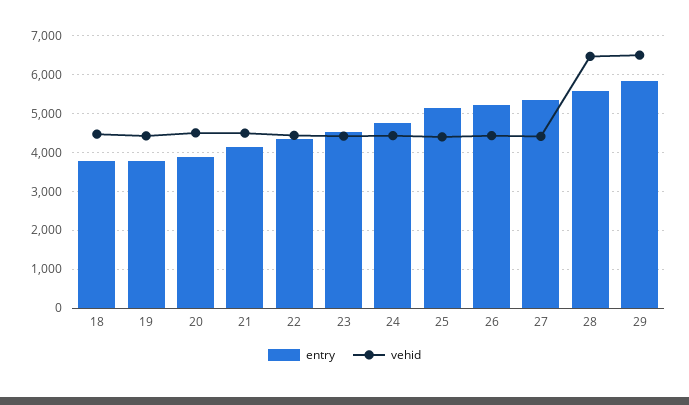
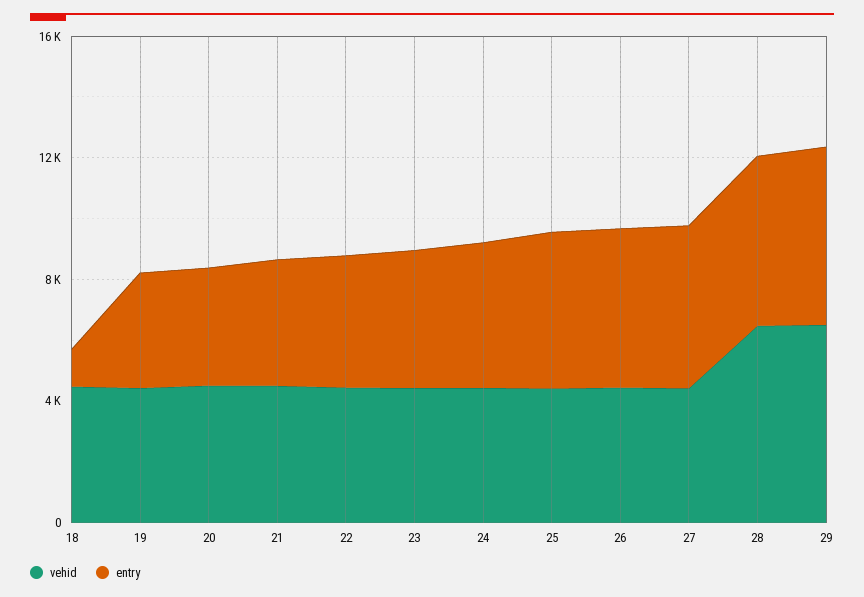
  {
    "entry": {
-     "18": 3800,
+     "18": 1000,
      "19": 3800,
      "20": 3800,
      "21": 4200,
      "22": 4400,
      "23": 4600,
      "24": 4800,
      "25": 5200,
      "26": 5200,
      "27": 5400,
      "28": 5600,
      "29": 5800
    },
    "vehid": {
      "18": 4400,
      "19": 4400,
      "20": 4600,
      "21": 4600,
      "22": 4400,
      "23": 4400,
      "24": 4400,
      "25": 4400,
      "26": 4400,
      "27": 4400,
      "28": 6400,
      "29": 6600
    }
  }

